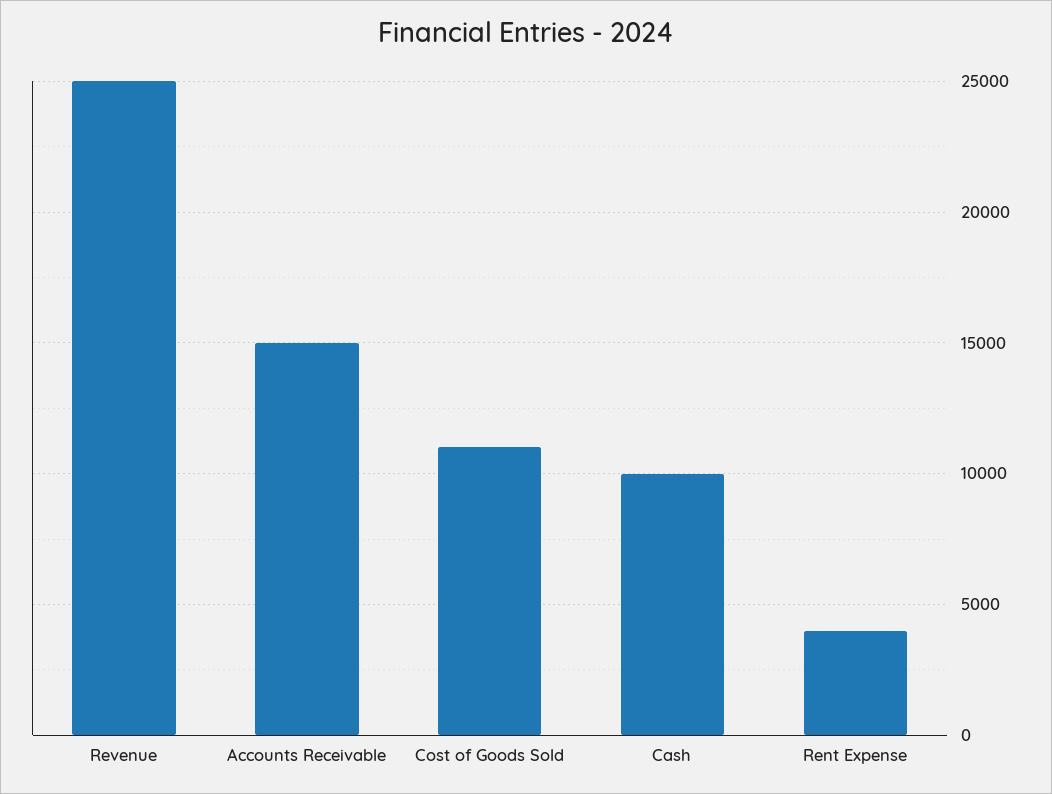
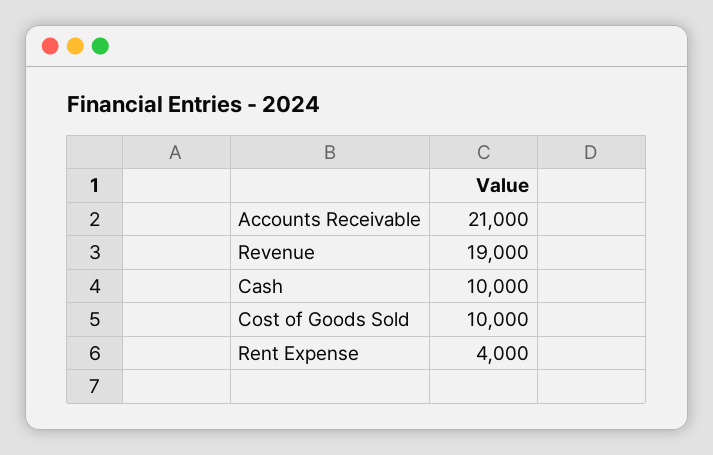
  {
-   "Revenue": 25000,
+   "Revenue": 19000,
-   "Accounts Receivable": 15000,
+   "Accounts Receivable": 21000,
-   "Cost of Goods Sold": 11000,
+   "Cost of Goods Sold": 10000,
    "Cash": 10000,
    "Rent Expense": 4000
  }

